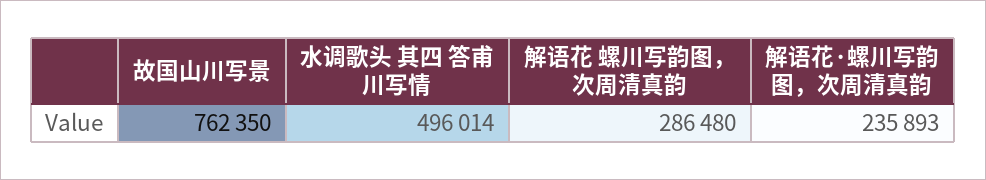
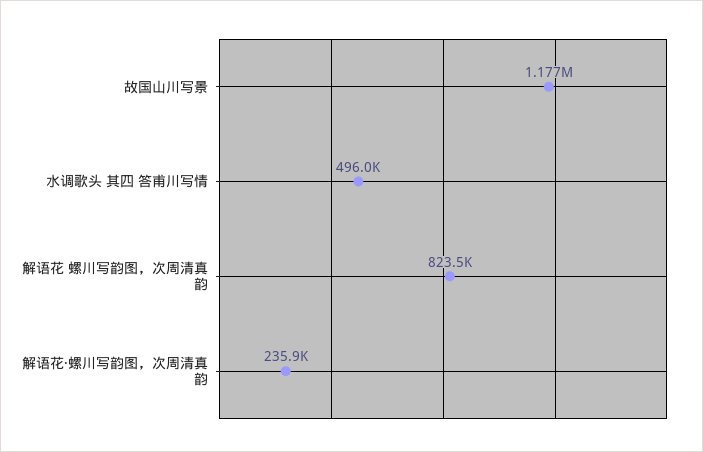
  {
-   "故国山川写景": 762350,
+   "故国山川写景": 1177000,
    "水调歌头 其四 答甫川写情": 496014,
-   "解语花 螺川写韵图，次周清真韵": 286480,
+   "解语花 螺川写韵图，次周清真韵": 823500,
    "解语花·螺川写韵图，次周清真韵": 235893
  }

